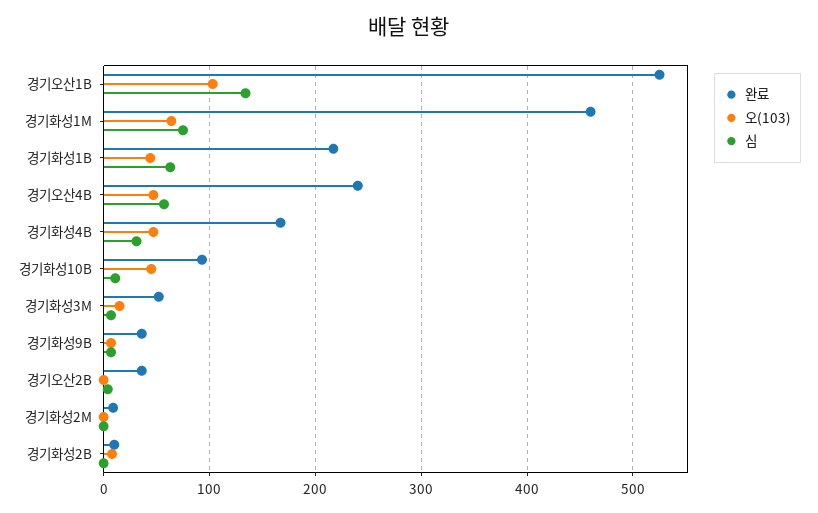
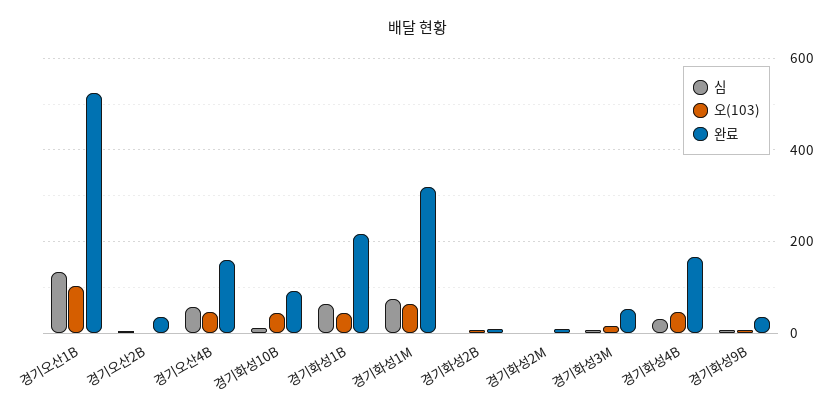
  {
    "완료": {
      "경기오산1B": 530,
-     "경기화성1M": 460,
+     "경기화성1M": 320,
      "경기화성1B": 220,
-     "경기오산4B": 240,
+     "경기오산4B": 160,
      "경기화성4B": 170,
      "경기화성10B": 90,
      "경기화성3M": 50,
      "경기화성9B": 40,
      "경기오산2B": 40,
      "경기화성2M": 10,
      "경기화성2B": 10
    },
    "오(103)": {
      "경기오산1B": 100,
      "경기화성1M": 60,
      "경기화성1B": 40,
      "경기오산4B": 50,
      "경기화성4B": 50,
      "경기화성10B": 50,
      "경기화성3M": 20,
      "경기화성9B": 10,
      "경기오산2B": 0,
      "경기화성2M": 0,
      "경기화성2B": 10
    },
    "심": {
      "경기오산1B": 130,
      "경기화성1M": 80,
      "경기화성1B": 60,
      "경기오산4B": 60,
      "경기화성4B": 30,
      "경기화성10B": 10,
      "경기화성3M": 10,
      "경기화성9B": 10,
      "경기오산2B": 0,
      "경기화성2M": 0,
      "경기화성2B": 0
    }
  }

